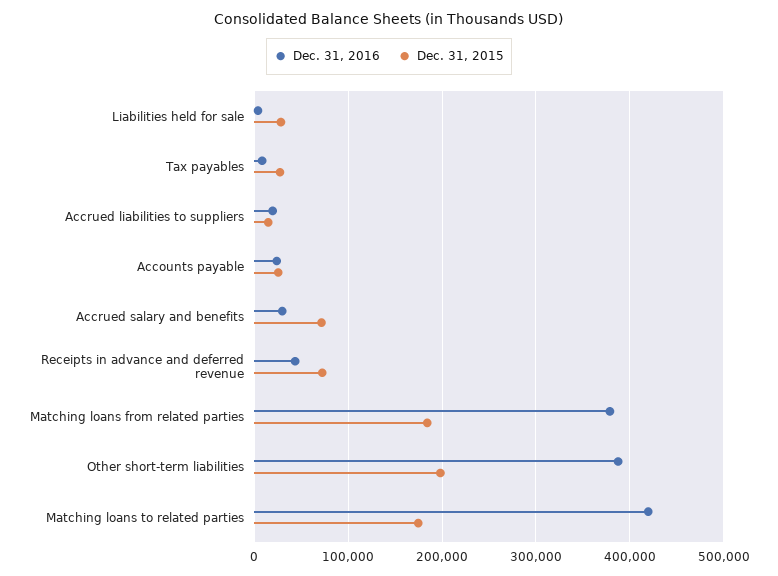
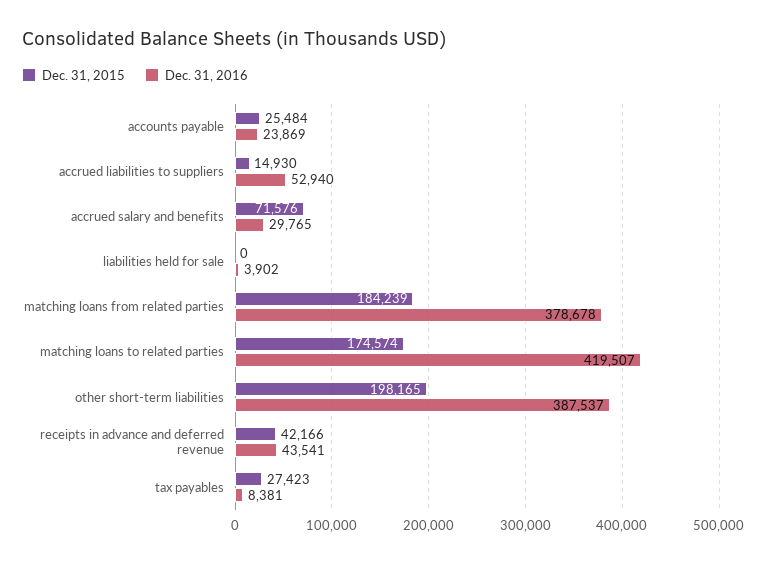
  {
    "Dec. 31, 2016": {
      "Liabilities held for sale": 3902,
      "Tax payables": 8381,
-     "Accrued liabilities to suppliers": 20000,
+     "Accrued liabilities to suppliers": 52940,
      "Accounts payable": 23869,
      "Accrued salary and benefits": 29765,
      "Receipts in advance and deferred revenue": 43541,
      "Matching loans from related parties": 378678,
      "Other short-term liabilities": 387537,
      "Matching loans to related parties": 419507
    },
    "Dec. 31, 2015": {
-     "Liabilities held for sale": 30000,
+     "Liabilities held for sale": 0,
      "Tax payables": 27423,
      "Accrued liabilities to suppliers": 14930,
      "Accounts payable": 25484,
      "Accrued salary and benefits": 71576,
-     "Receipts in advance and deferred revenue": 70000,
+     "Receipts in advance and deferred revenue": 42166,
      "Matching loans from related parties": 184239,
      "Other short-term liabilities": 198165,
      "Matching loans to related parties": 174574
    }
  }

